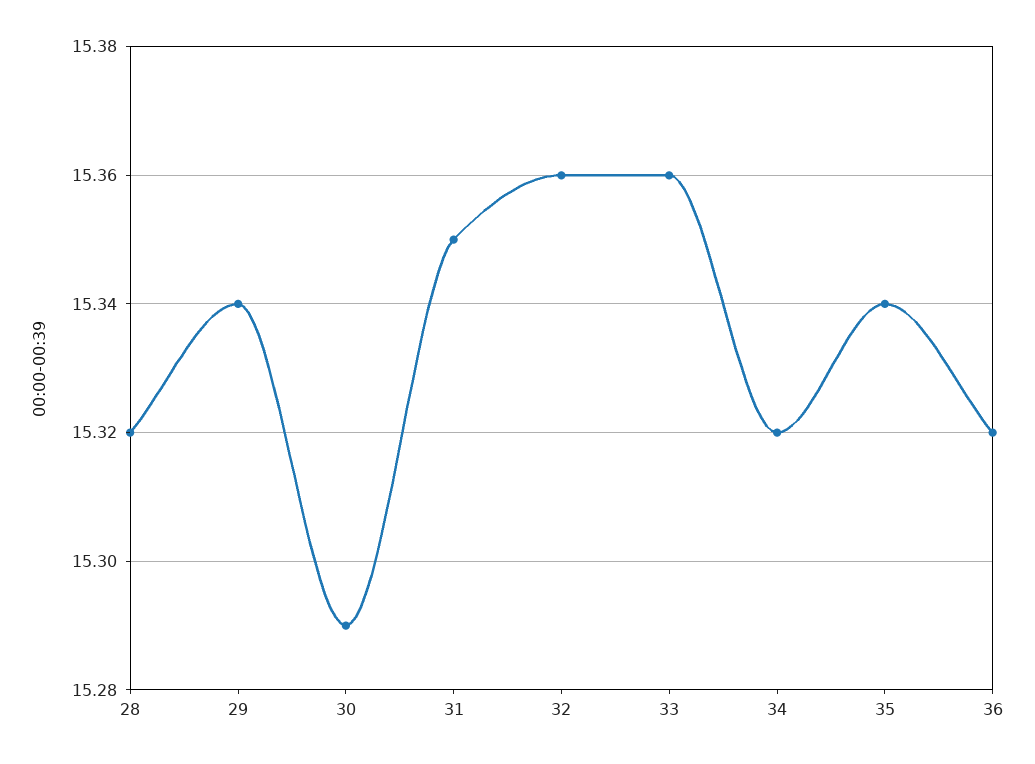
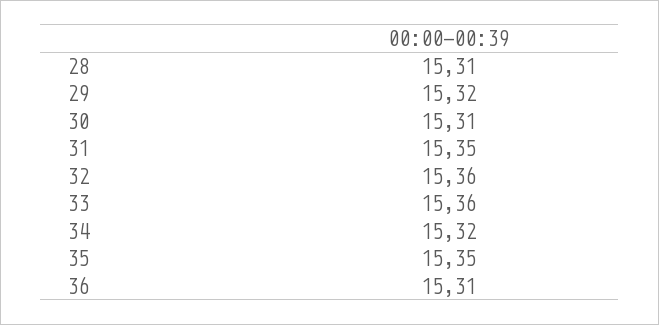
  {
-   "28": 15.32,
+   "28": 15.31,
-   "29": 15.34,
+   "29": 15.32,
-   "30": 15.29,
+   "30": 15.31,
    "31": 15.35,
    "32": 15.36,
    "33": 15.36,
    "34": 15.32,
-   "35": 15.34,
+   "35": 15.35,
-   "36": 15.32
+   "36": 15.31
  }

